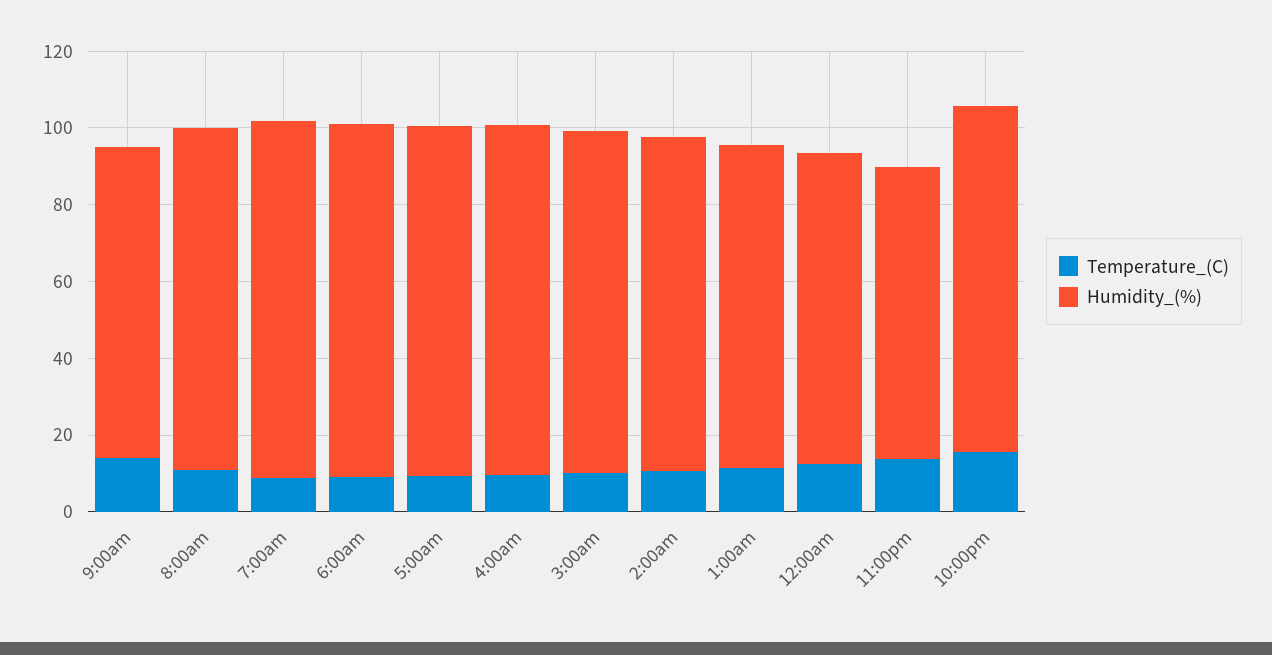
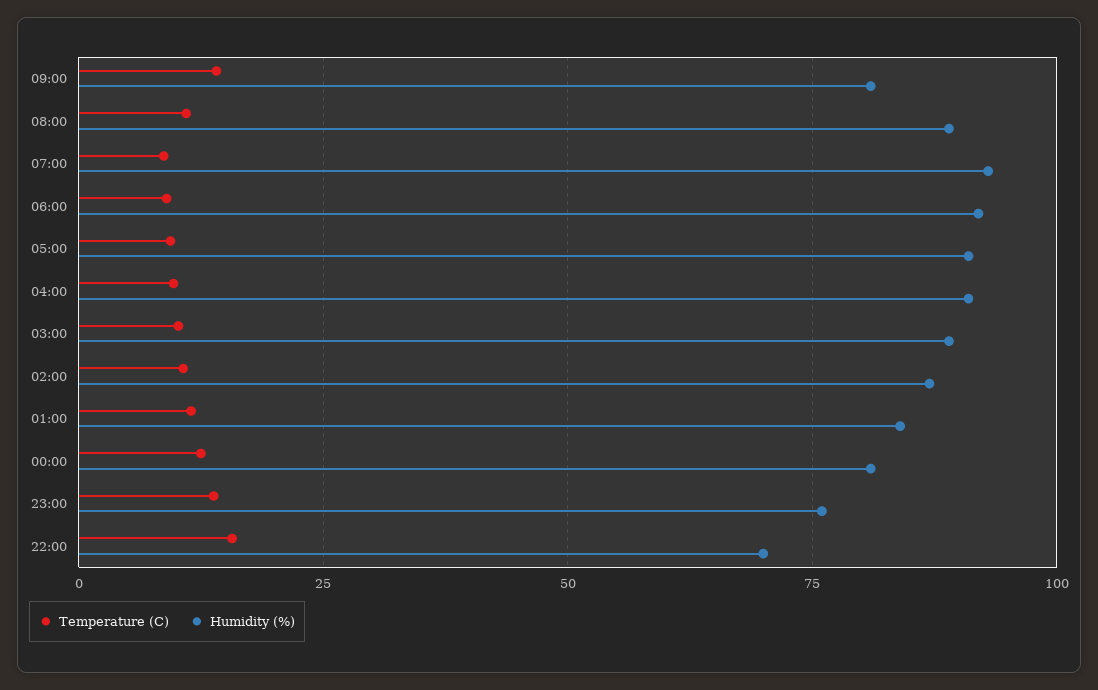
  {
    "Temperature_(C)": {
      "9:00am": 15,
      "8:00am": 10,
      "7:00am": 7.5,
      "6:00am": 10,
      "5:00am": 10,
      "4:00am": 10,
      "3:00am": 10,
      "2:00am": 10,
      "1:00am": 12.5,
      "12:00am": 12.5,
      "11:00pm": 15,
      "10:00pm": 15
    },
    "Humidity_(%)": {
      "9:00am": 80,
      "8:00am": 90,
      "7:00am": 92.5,
      "6:00am": 92.5,
      "5:00am": 90,
      "4:00am": 90,
      "3:00am": 90,
      "2:00am": 87.5,
      "1:00am": 85,
      "12:00am": 80,
      "11:00pm": 75,
-     "10:00pm": 90
+     "10:00pm": 70
    }
  }

